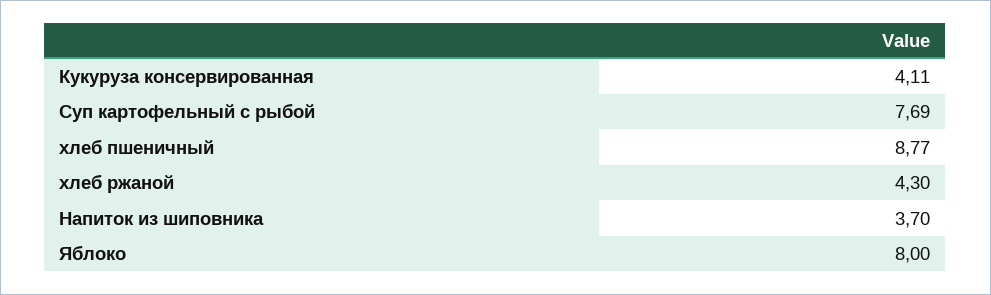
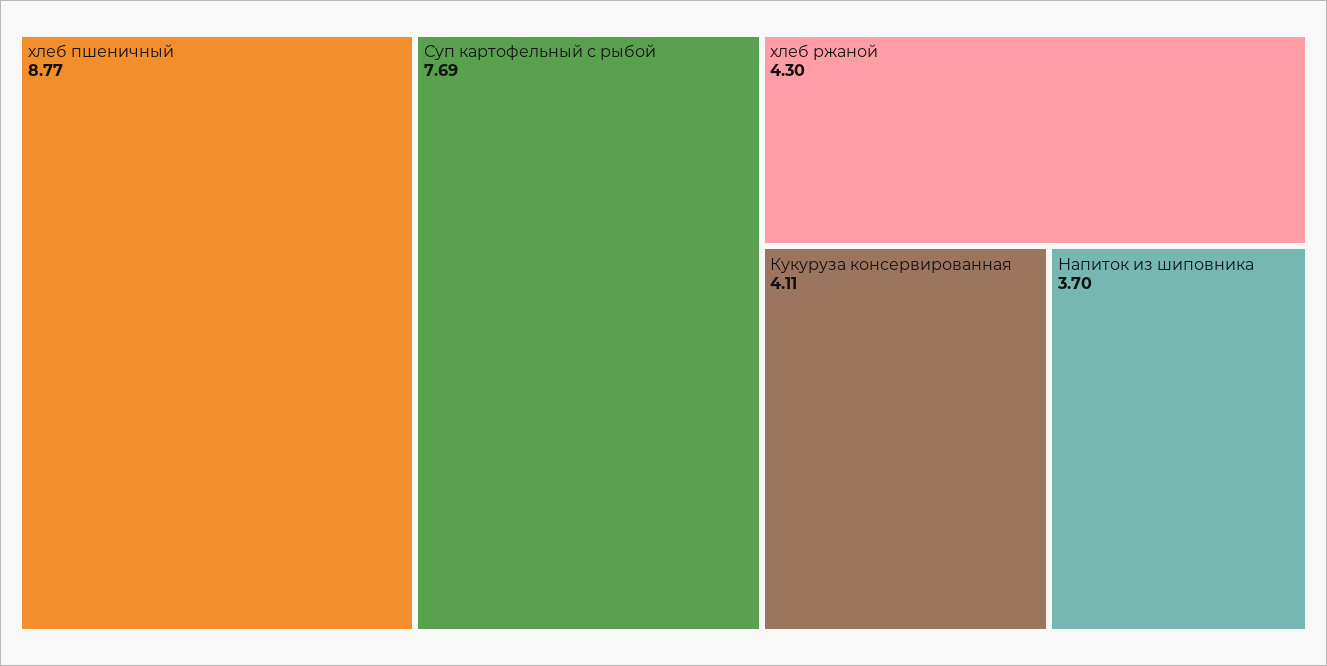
  {
    "Кукуруза консервированная": 4.11,
    "Суп картофельный с рыбой": 7.69,
    "хлеб пшеничный": 8.77,
    "хлеб ржаной": 4.3,
-   "Напиток из шиповника": 3.7,
+   "Напиток из шиповника": 3.7
-   "Яблоко": 8
  }

